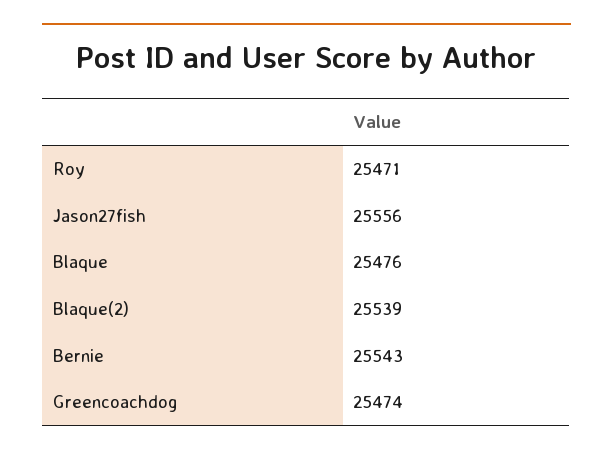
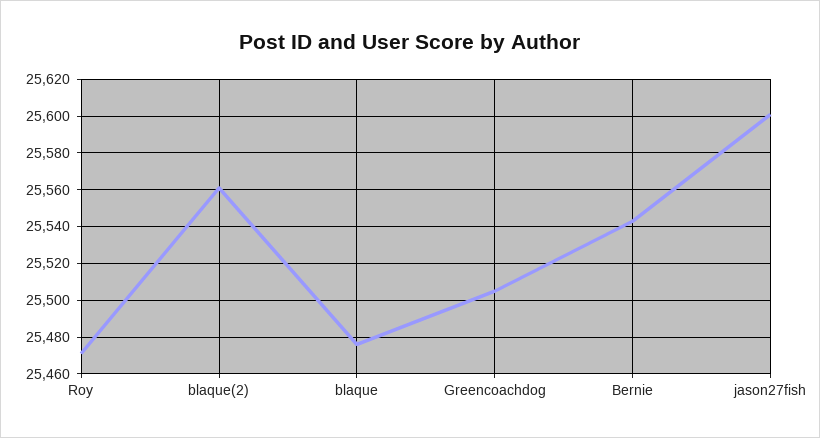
  {
    "Roy": 25471,
-   "Jason27fish": 25556,
+   "Jason27fish": 25600,
    "Blaque": 25476,
-   "Blaque(2)": 25539,
+   "Blaque(2)": 25560,
    "Bernie": 25543,
-   "Greencoachdog": 25474
+   "Greencoachdog": 25505
  }

